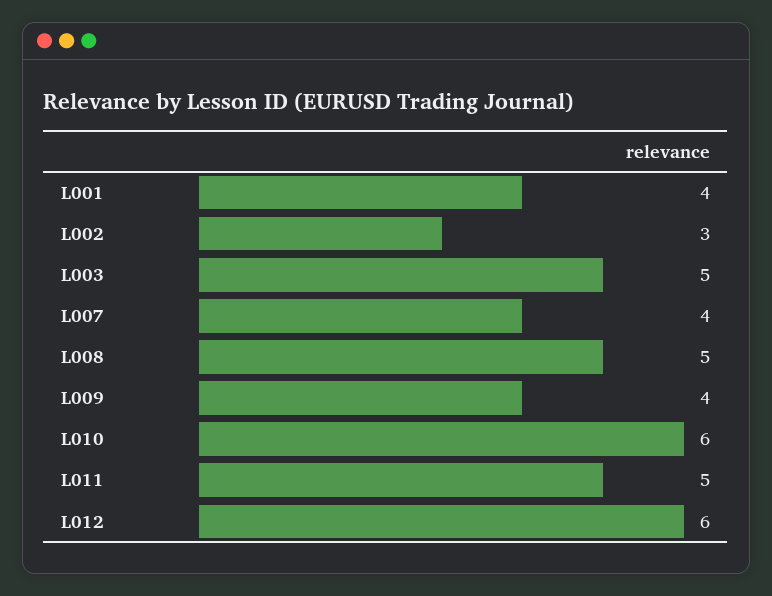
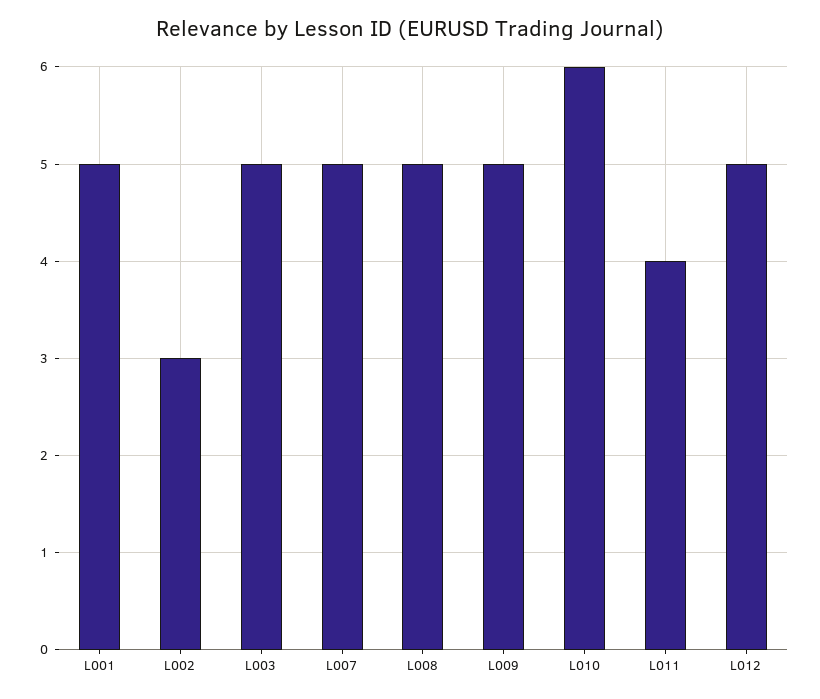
  {
-   "L001": 4,
+   "L001": 5,
    "L002": 3,
    "L003": 5,
-   "L007": 4,
+   "L007": 5,
    "L008": 5,
-   "L009": 4,
+   "L009": 5,
    "L010": 6,
-   "L011": 5,
+   "L011": 4,
-   "L012": 6
+   "L012": 5
  }

